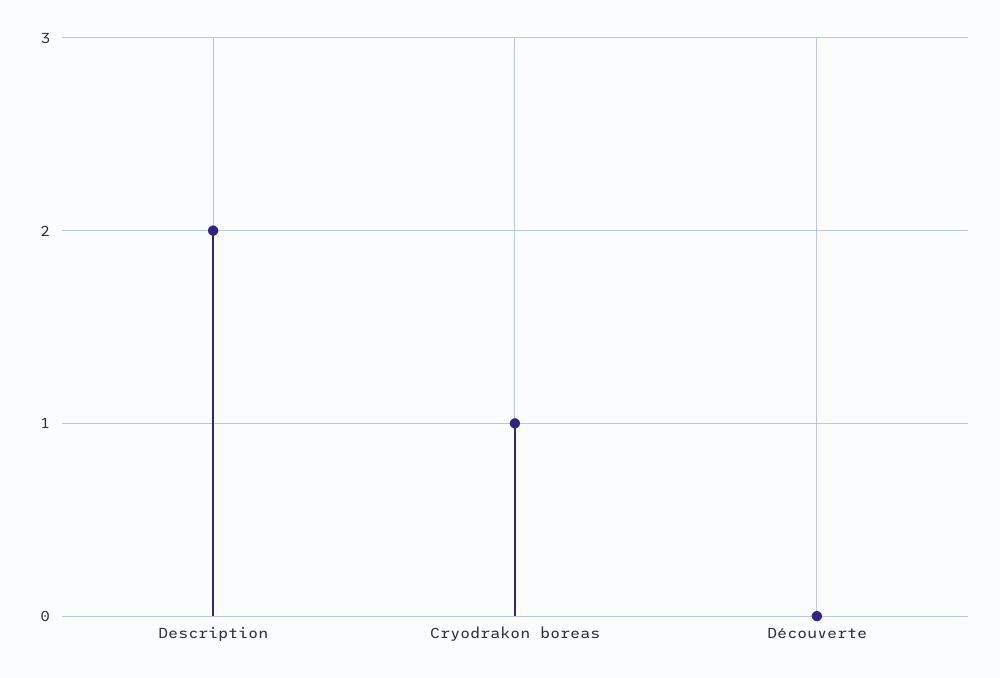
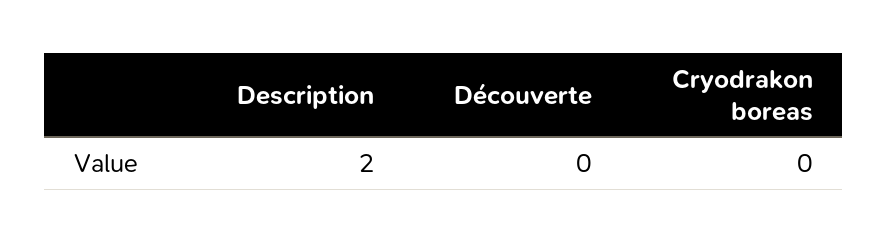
  {
    "Description": 2,
-   "Cryodrakon boreas": 1,
+   "Cryodrakon boreas": 0,
    "Découverte": 0
  }

